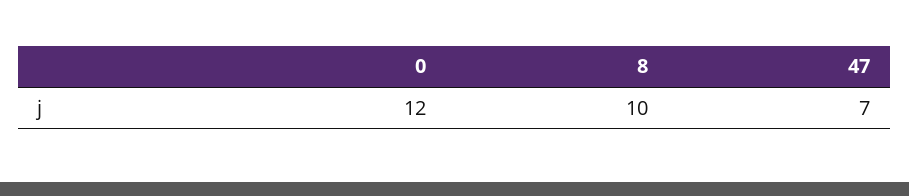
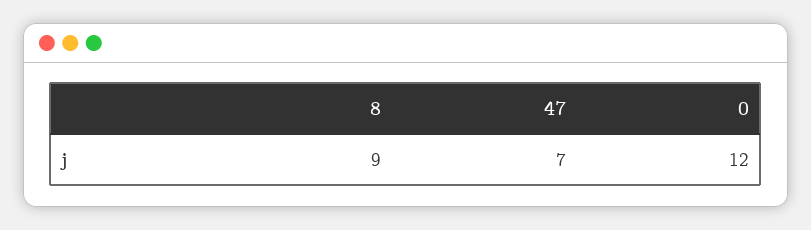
  {
    "0": 12,
-   "8": 10,
+   "8": 9,
    "47": 7
  }

